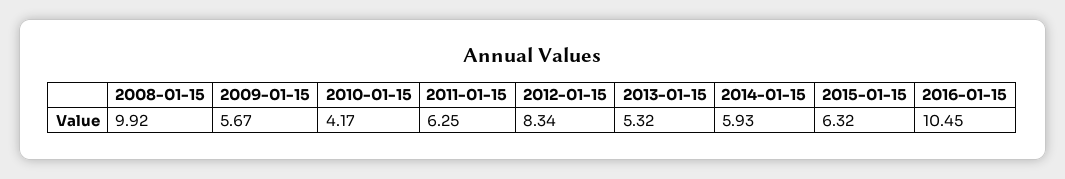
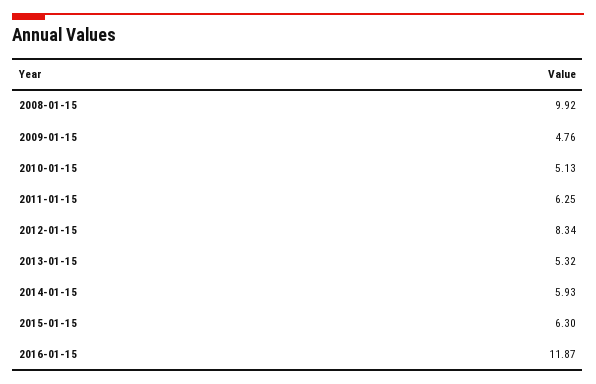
  {
    "2008-01-15": 9.92,
-   "2009-01-15": 5.67,
+   "2009-01-15": 4.76,
-   "2010-01-15": 4.17,
+   "2010-01-15": 5.13,
    "2011-01-15": 6.25,
    "2012-01-15": 8.34,
    "2013-01-15": 5.32,
    "2014-01-15": 5.93,
-   "2015-01-15": 6.32,
+   "2015-01-15": 6.3,
-   "2016-01-15": 10.45
+   "2016-01-15": 11.87
  }

